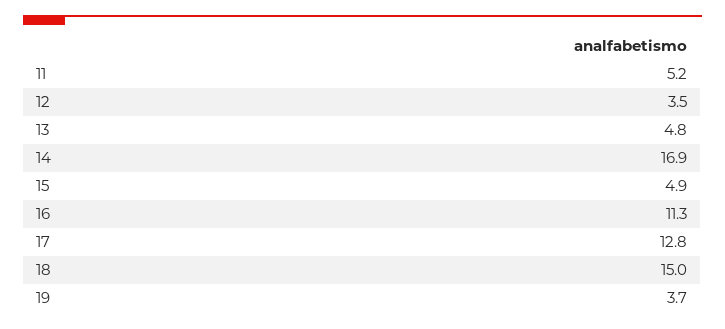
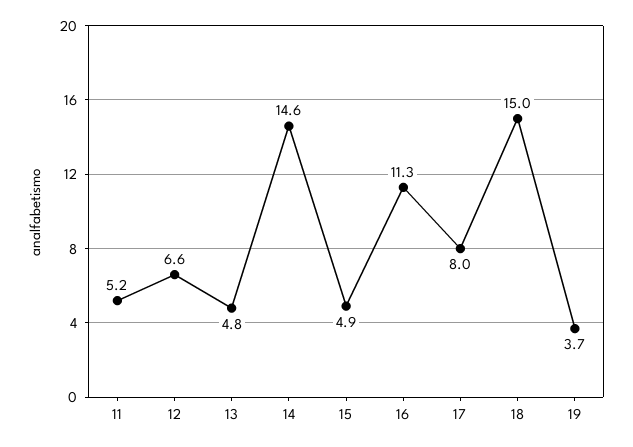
  {
    "11": 5.2,
-   "12": 3.5,
+   "12": 6.6,
    "13": 4.8,
-   "14": 16.9,
+   "14": 14.6,
    "15": 4.9,
    "16": 11.3,
-   "17": 12.8,
+   "17": 8,
    "18": 15,
    "19": 3.7
  }

